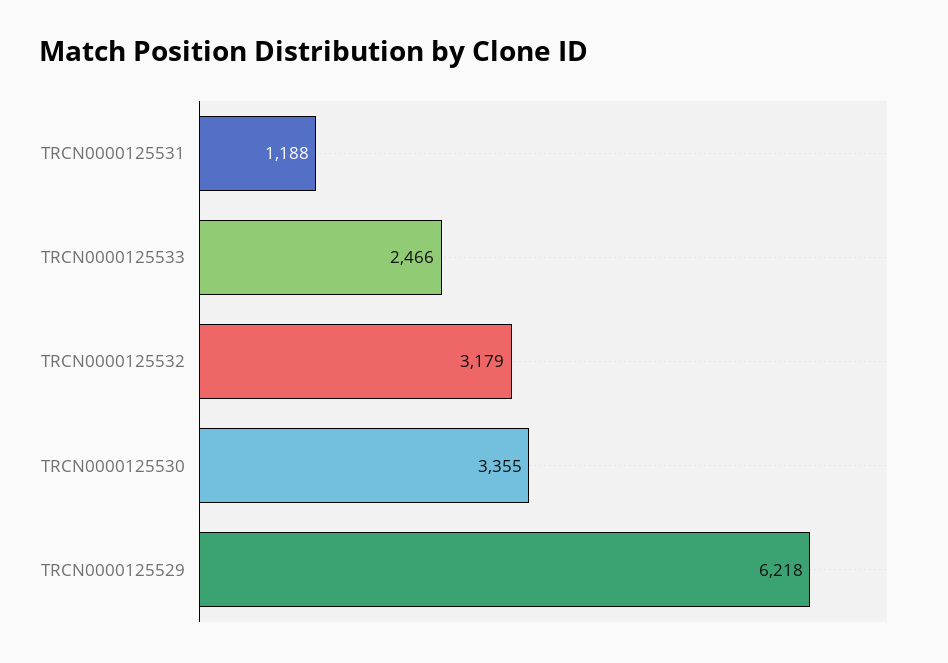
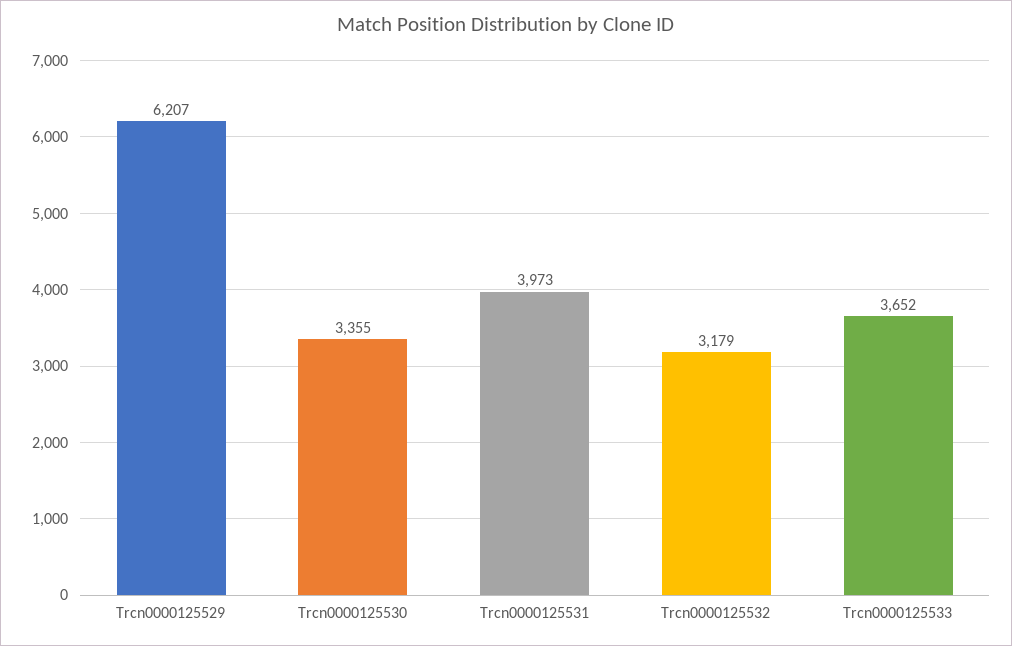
  {
-   "TRCN0000125531": 1188,
+   "TRCN0000125531": 3973,
-   "TRCN0000125533": 2466,
+   "TRCN0000125533": 3652,
    "TRCN0000125532": 3179,
    "TRCN0000125530": 3355,
-   "TRCN0000125529": 6218
+   "TRCN0000125529": 6207
  }

